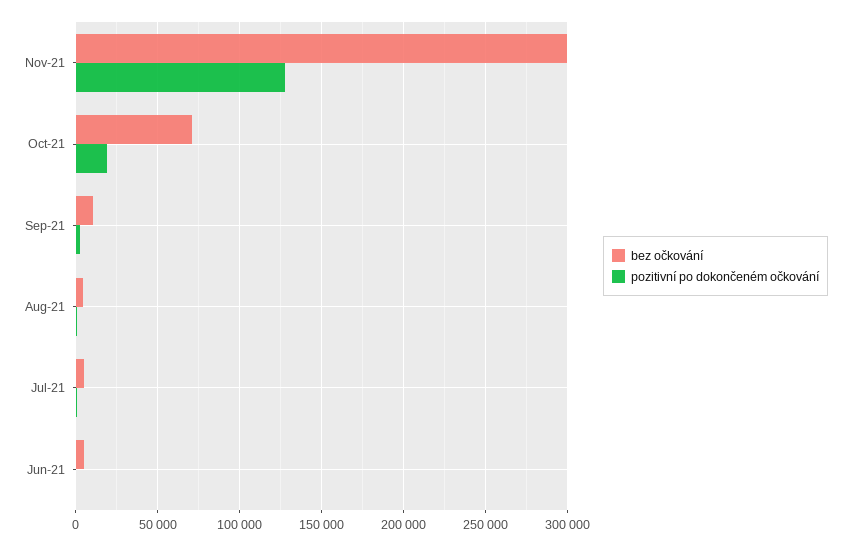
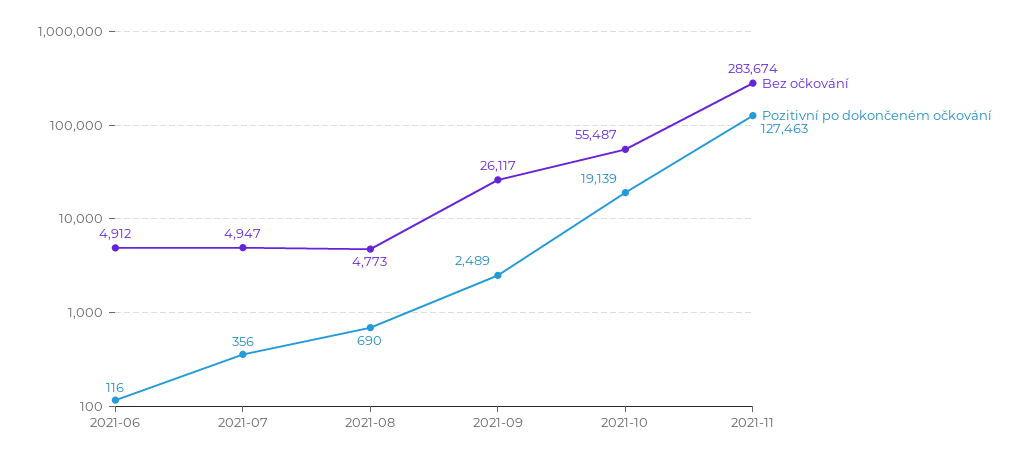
  {
    "bez očkování": {
-     "Nov-21": 300000,
+     "Nov-21": 283674,
-     "Oct-21": 70000,
+     "Oct-21": 55487,
-     "Sep-21": 10000,
+     "Sep-21": 26117,
      "Aug-21": 4773,
      "Jul-21": 4947,
      "Jun-21": 4912
    },
    "pozitivní po dokončeném očkování": {
      "Nov-21": 127463,
      "Oct-21": 19139,
      "Sep-21": 2489,
      "Aug-21": 690,
      "Jul-21": 356,
      "Jun-21": 116
    }
  }

